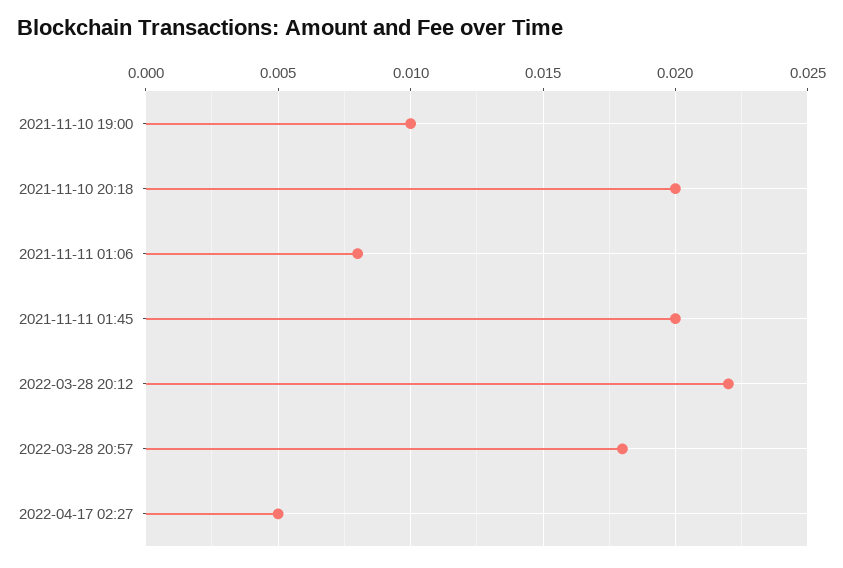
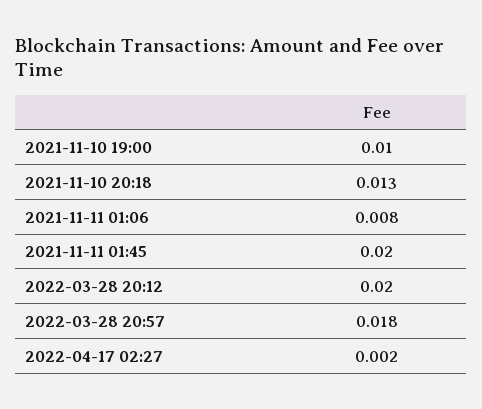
  {
    "2021-11-10 19:00": 0.01,
-   "2021-11-10 20:18": 0.02,
+   "2021-11-10 20:18": 0.013,
    "2021-11-11 01:06": 0.008,
    "2021-11-11 01:45": 0.02,
-   "2022-03-28 20:12": 0.022,
+   "2022-03-28 20:12": 0.02,
    "2022-03-28 20:57": 0.018,
-   "2022-04-17 02:27": 0.005
+   "2022-04-17 02:27": 0.002
  }

